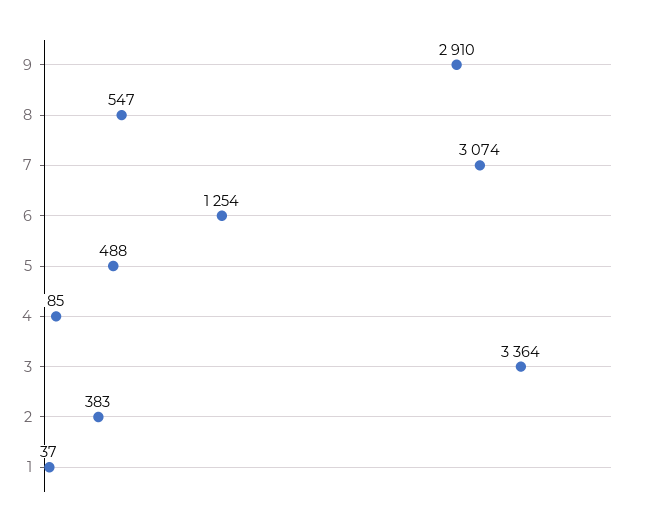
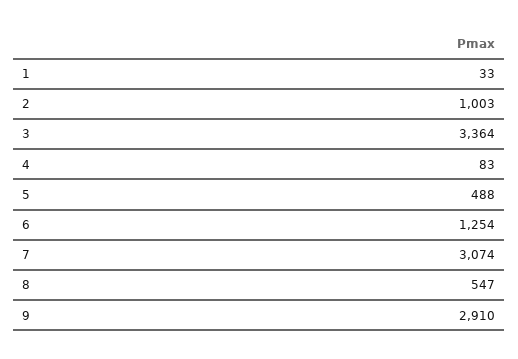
  {
    "9": 2910,
    "8": 547,
    "7": 3074,
    "6": 1254,
    "5": 488,
-   "4": 85,
+   "4": 83,
    "3": 3364,
-   "2": 383,
+   "2": 1003,
-   "1": 37
+   "1": 33
  }

